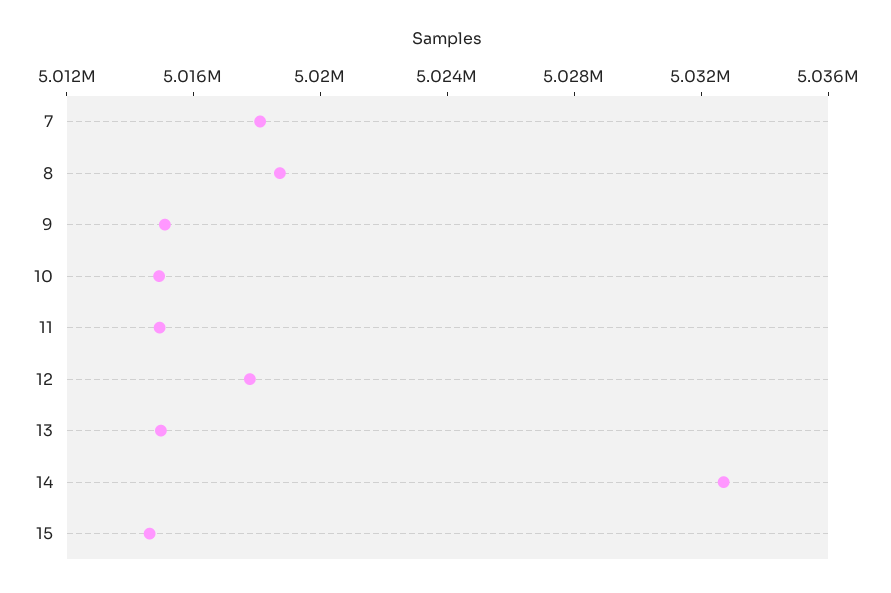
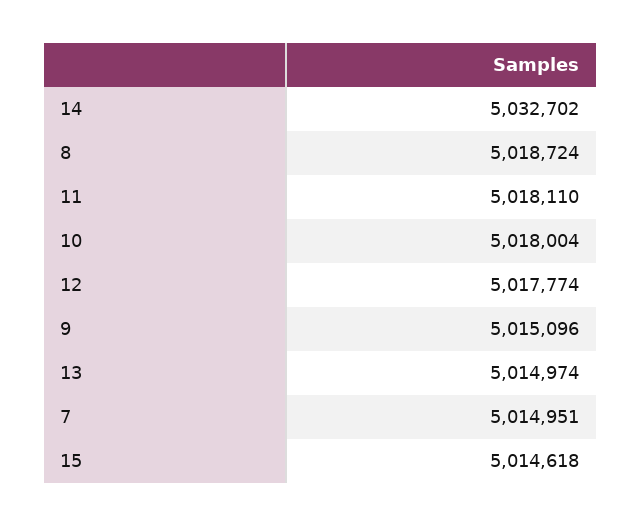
  {
-   "7": 5018000,
+   "7": 5014951,
    "8": 5018724,
    "9": 5015096,
-   "10": 5015000,
+   "10": 5018004,
-   "11": 5015000,
+   "11": 5018110,
    "12": 5017774,
    "13": 5014974,
    "14": 5032702,
    "15": 5014618
  }

